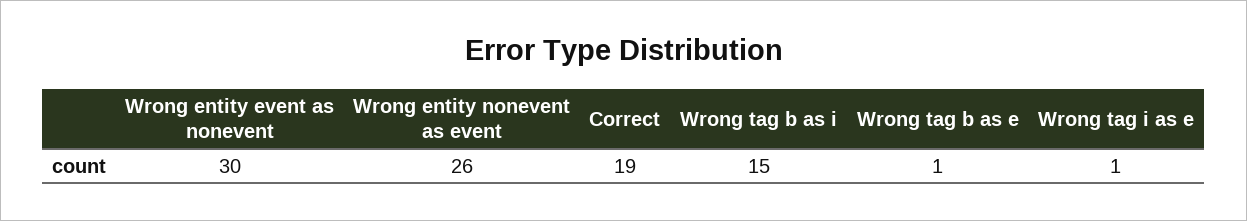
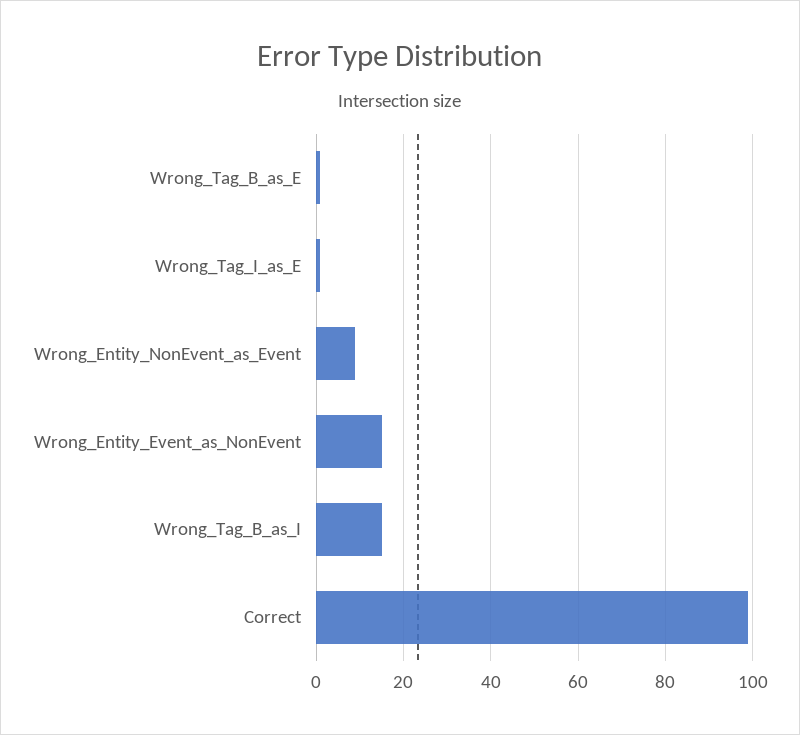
  {
-   "Wrong entity event as nonevent": 30,
+   "Wrong entity event as nonevent": 15,
-   "Wrong entity nonevent as event": 26,
+   "Wrong entity nonevent as event": 10,
-   "Correct": 19,
+   "Correct": 100,
    "Wrong tag b as i": 15,
    "Wrong tag b as e": 1,
    "Wrong tag i as e": 1
  }

